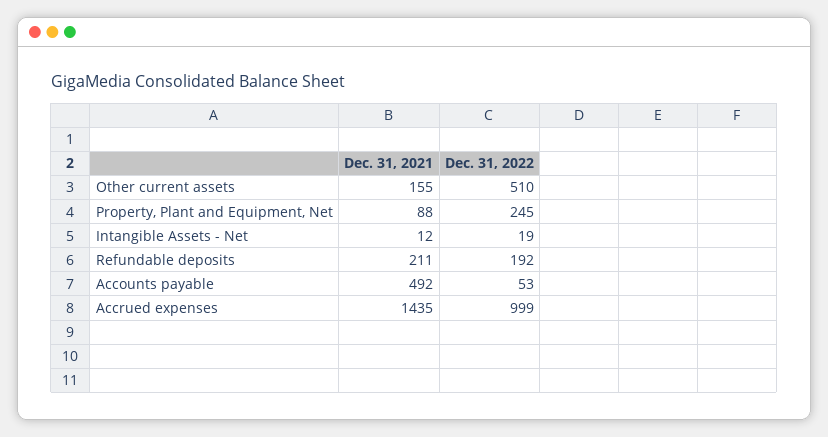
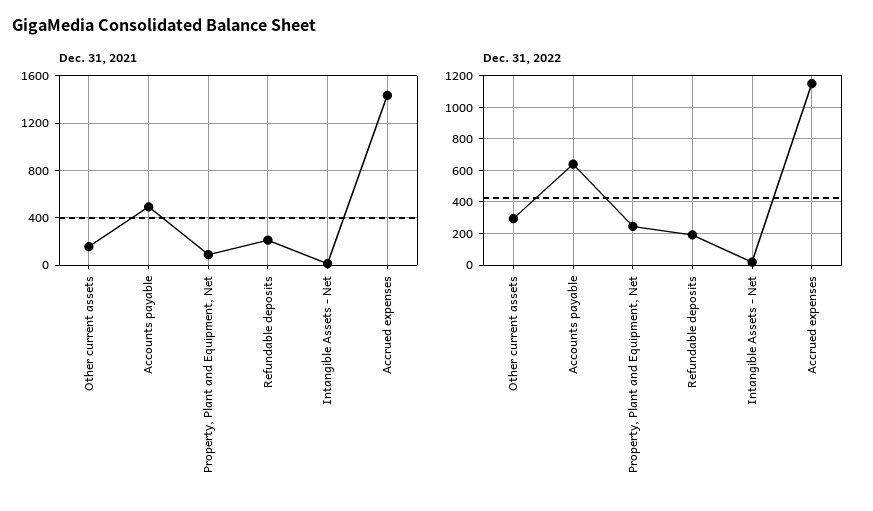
  {
    "Dec. 31, 2021": {
      "Other current assets": 155,
      "Property, Plant and Equipment, Net": 88,
      "Intangible Assets - Net": 12,
      "Refundable deposits": 211,
      "Accounts payable": 492,
      "Accrued expenses": 1435
    },
    "Dec. 31, 2022": {
-     "Other current assets": 510,
+     "Other current assets": 300,
      "Property, Plant and Equipment, Net": 245,
      "Intangible Assets - Net": 19,
      "Refundable deposits": 192,
-     "Accounts payable": 53,
+     "Accounts payable": 650,
-     "Accrued expenses": 999
+     "Accrued expenses": 1150
    }
  }

